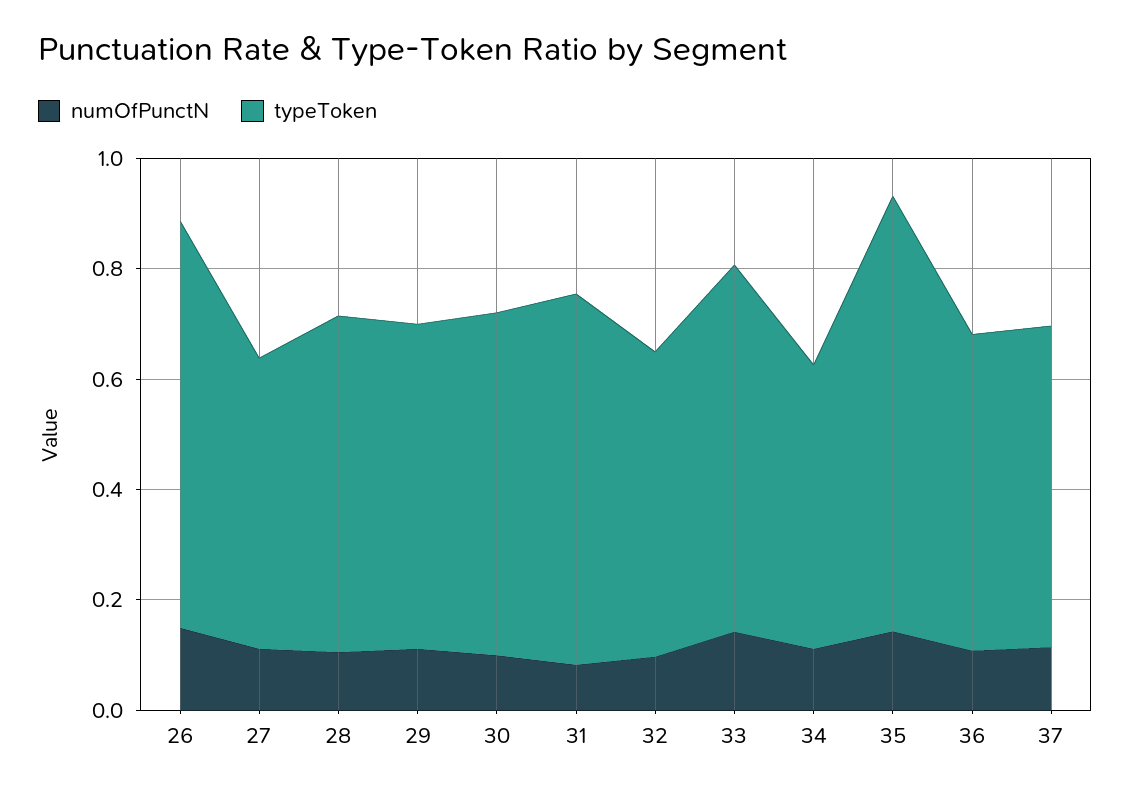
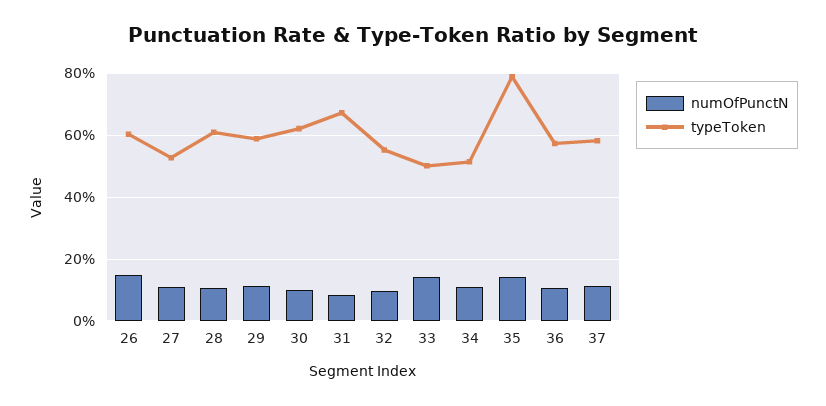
  {
    "numOfPunctN": {
      "26": 0.14,
      "27": 0.12,
      "28": 0.1,
      "29": 0.12,
      "30": 0.1,
      "31": 0.08,
      "32": 0.1,
      "33": 0.14,
      "34": 0.12,
      "35": 0.14,
      "36": 0.1,
      "37": 0.12
    },
    "typeToken": {
-     "26": 0.75,
+     "26": 0.6,
      "27": 0.52,
      "28": 0.6,
      "29": 0.58,
      "30": 0.62,
      "31": 0.68,
      "32": 0.56,
-     "33": 0.65,
+     "33": 0.5,
      "34": 0.52,
      "35": 0.78,
      "36": 0.58,
      "37": 0.58
    }
  }

